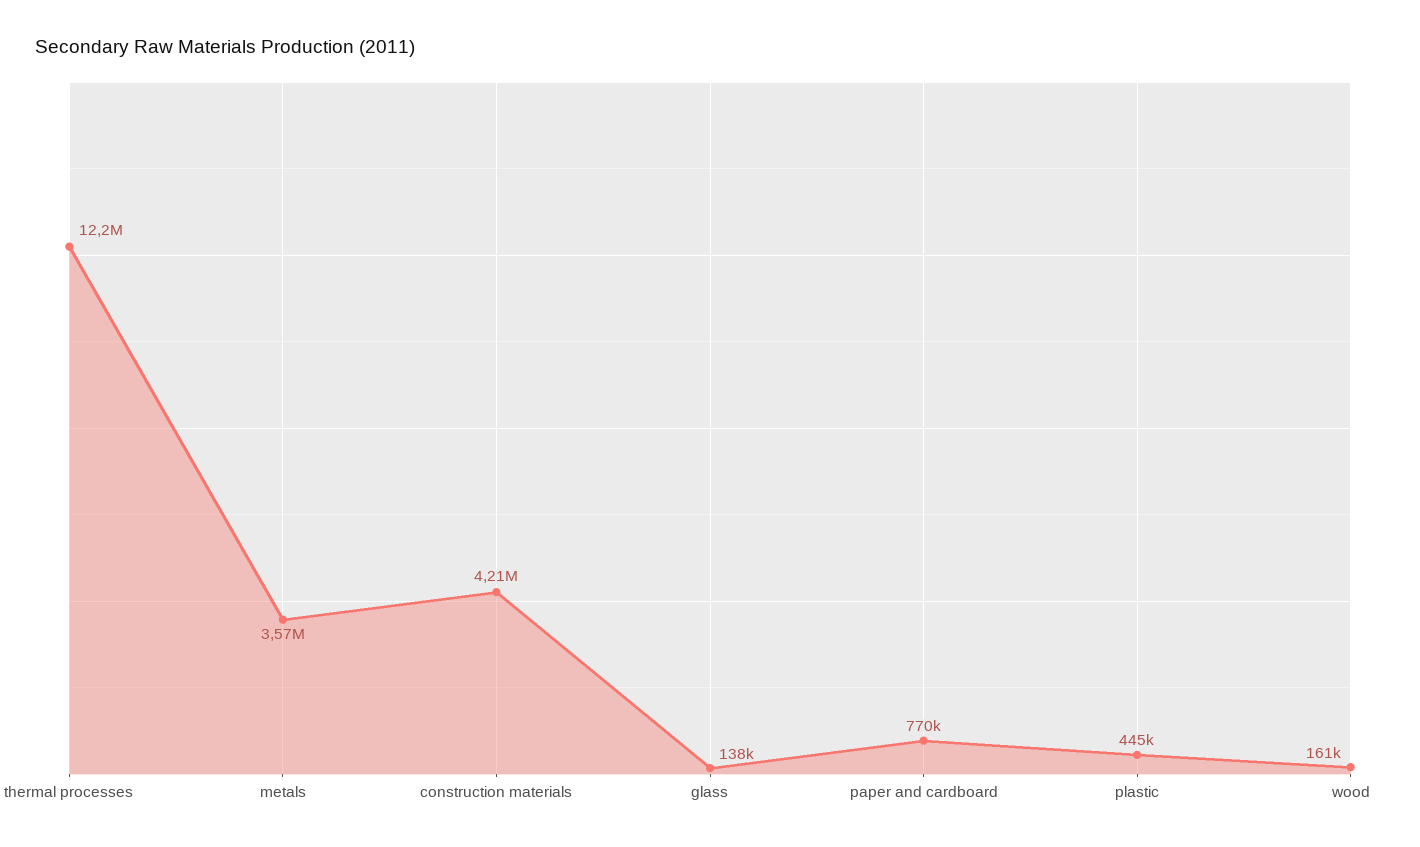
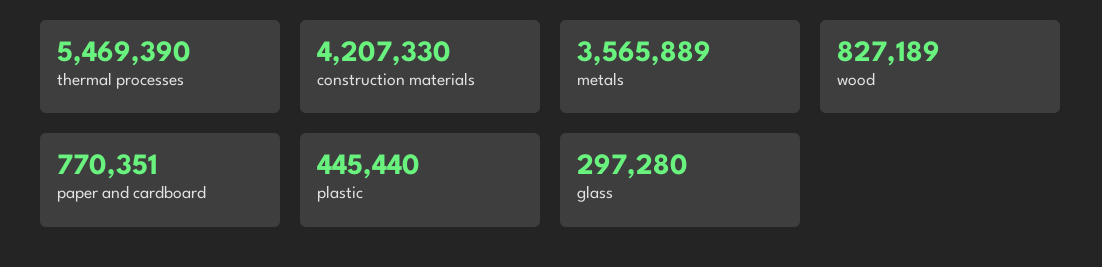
  {
-   "thermal processes": 12200000,
+   "thermal processes": 5469390,
    "metals": 3565889,
    "construction materials": 4207330,
-   "glass": 138000,
+   "glass": 297280,
    "paper and cardboard": 770351,
    "plastic": 445440,
-   "wood": 161000
+   "wood": 827189
  }

